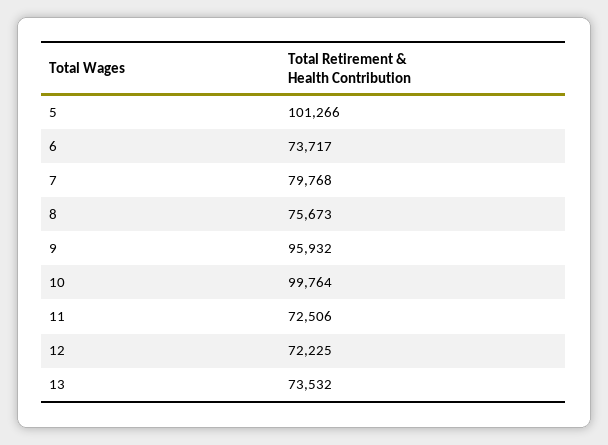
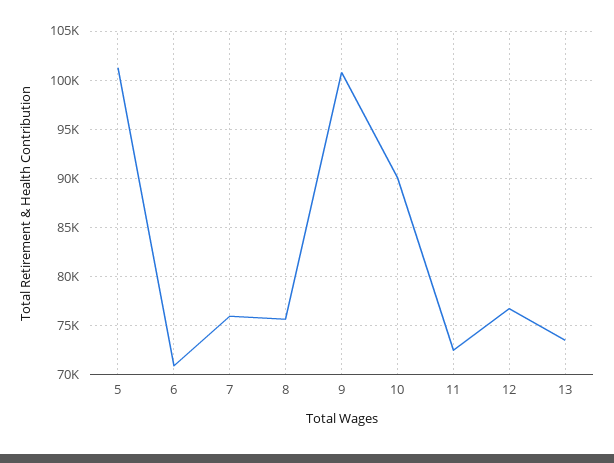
  {
    "5": 101266,
-   "6": 73717,
+   "6": 71000,
-   "7": 79768,
+   "7": 76000,
    "8": 75673,
-   "9": 95932,
+   "9": 101000,
-   "10": 99764,
+   "10": 90000,
    "11": 72506,
-   "12": 72225,
+   "12": 77000,
    "13": 73532
  }

